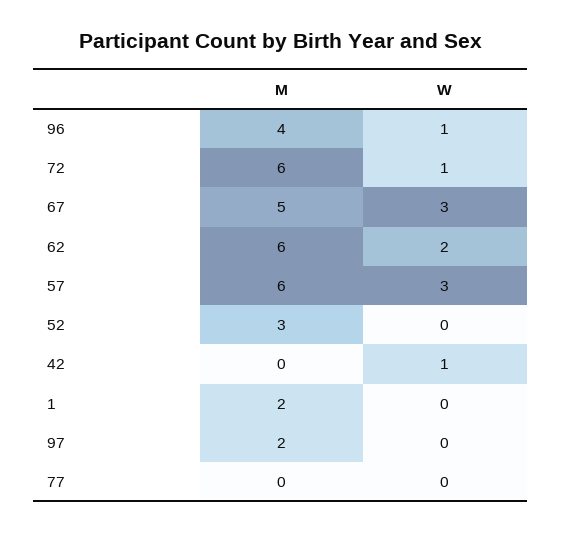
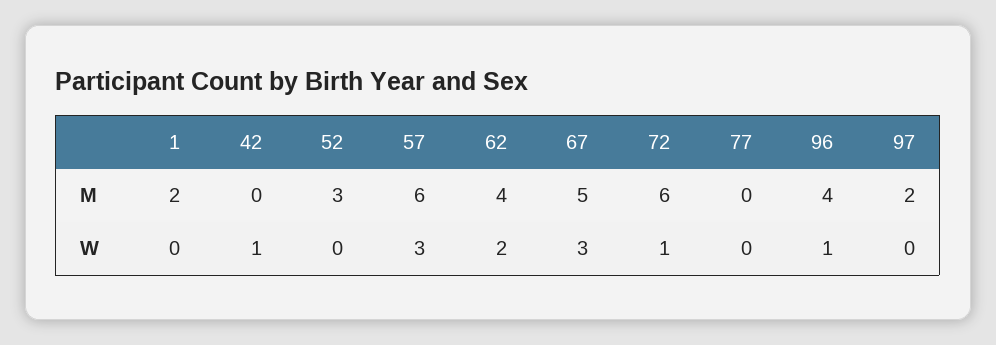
  {
    "M": {
      "96": 4,
      "72": 6,
      "67": 5,
-     "62": 6,
+     "62": 4,
      "57": 6,
      "52": 3,
      "42": 0,
      "1": 2,
      "97": 2,
      "77": 0
    },
    "W": {
      "96": 1,
      "72": 1,
      "67": 3,
      "62": 2,
      "57": 3,
      "52": 0,
      "42": 1,
      "1": 0,
      "97": 0,
      "77": 0
    }
  }

